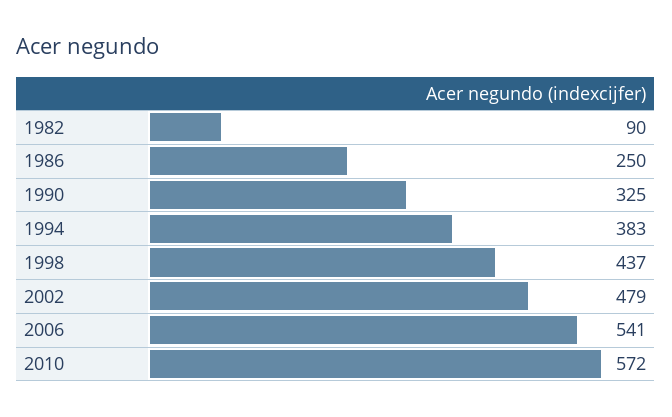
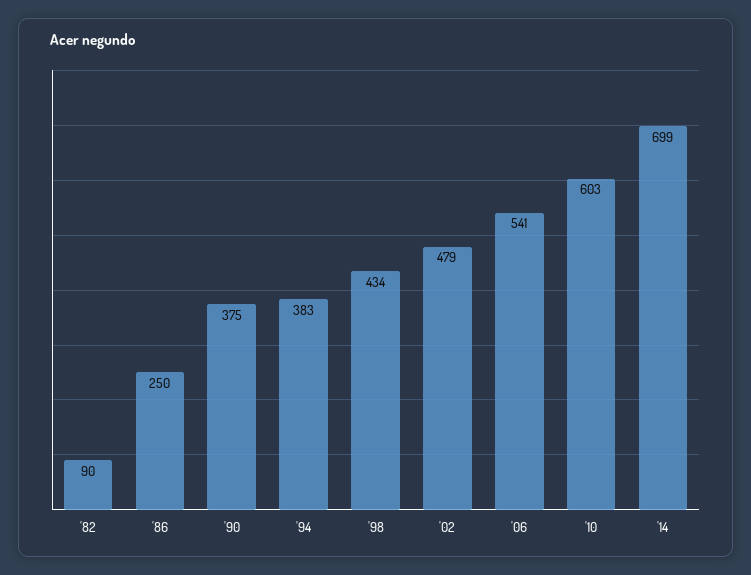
  {
    "1982": 90,
    "1986": 250,
-   "1990": 325,
+   "1990": 375,
    "1994": 383,
-   "1998": 437,
+   "1998": 434,
    "2002": 479,
    "2006": 541,
-   "2010": 572
+   "2010": 603,
+   "'14": 699
  }

